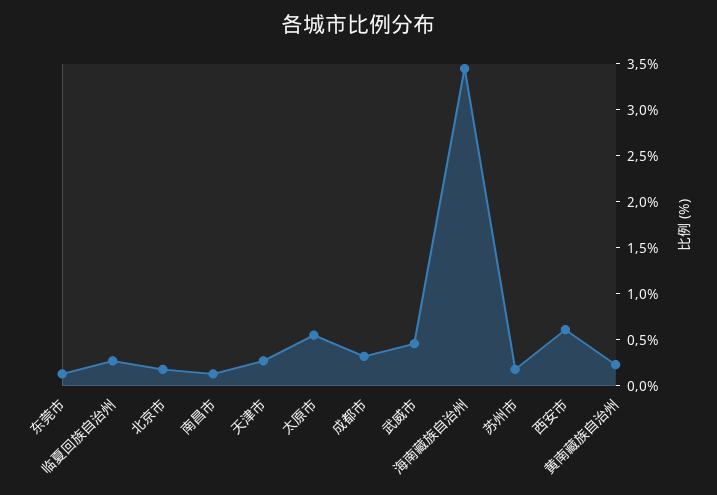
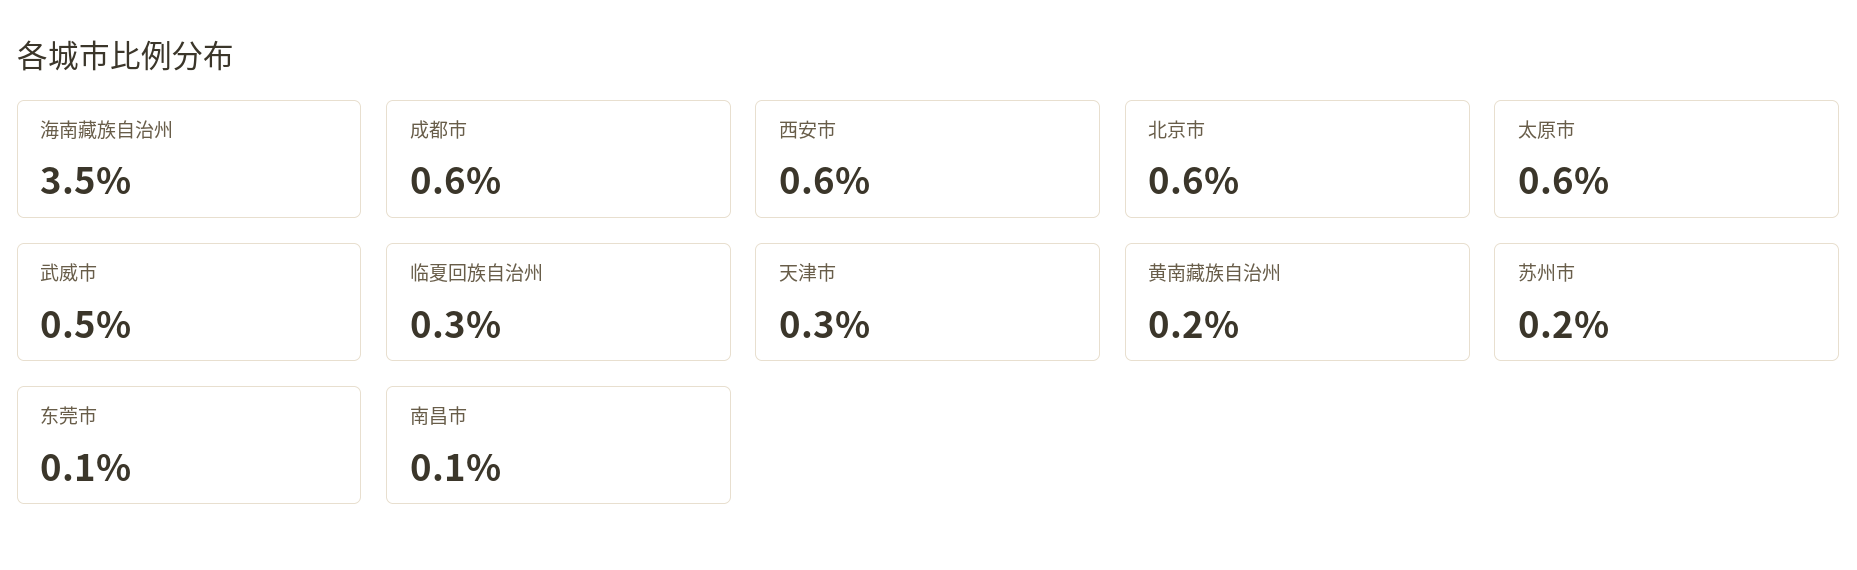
  {
    "东莞市": 0.1,
    "临夏回族自治州": 0.3,
-   "北京市": 0.2,
+   "北京市": 0.6,
    "南昌市": 0.1,
    "天津市": 0.3,
    "太原市": 0.6,
-   "成都市": 0.3,
+   "成都市": 0.6,
    "武威市": 0.5,
    "海南藏族自治州": 3.5,
    "苏州市": 0.2,
    "西安市": 0.6,
    "黄南藏族自治州": 0.2
  }

